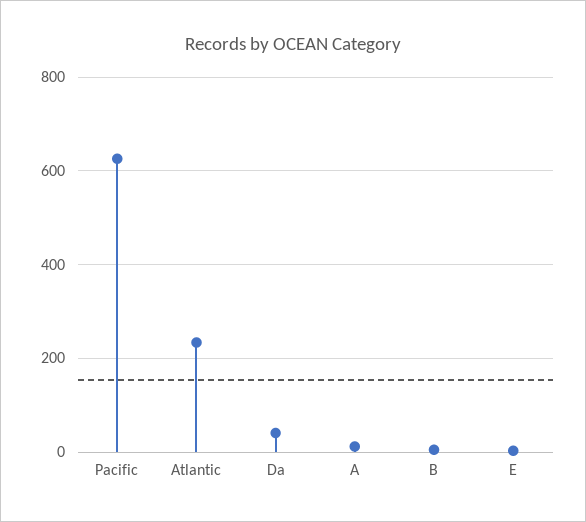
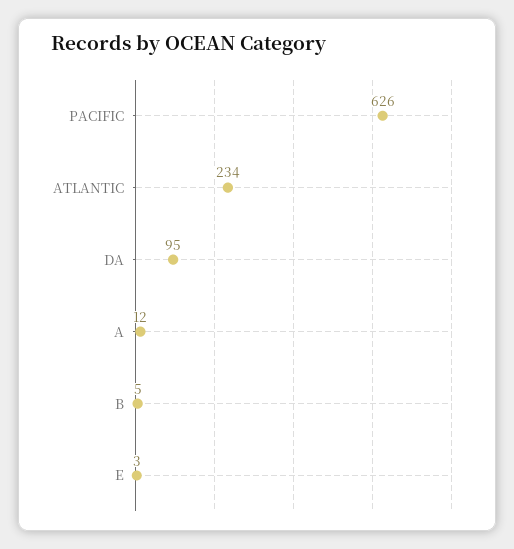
  {
    "Pacific": 626,
    "Atlantic": 234,
-   "Da": 40,
+   "Da": 95,
    "A": 12,
    "B": 5,
    "E": 3
  }

